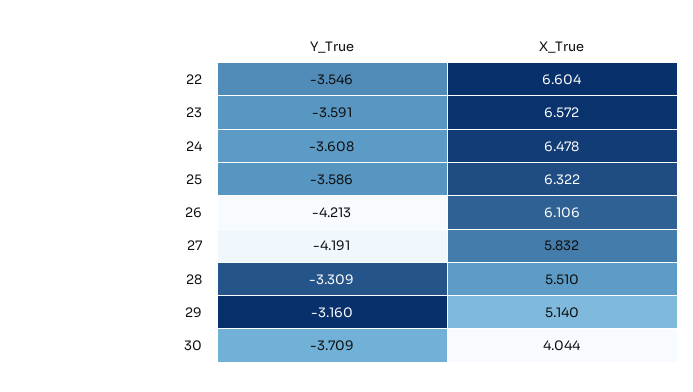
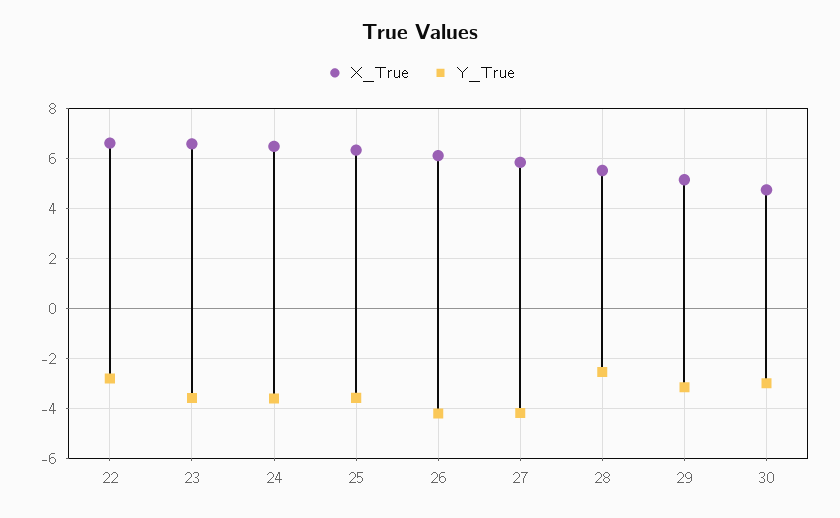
  {
    "Y_True": {
-     "22": -3.546,
+     "22": -2.75,
      "23": -3.591,
      "24": -3.608,
      "25": -3.586,
      "26": -4.213,
      "27": -4.191,
-     "28": -3.309,
+     "28": -2.5,
      "29": -3.16,
-     "30": -3.709
+     "30": -3
    },
    "X_True": {
      "22": 6.604,
      "23": 6.572,
      "24": 6.478,
      "25": 6.322,
      "26": 6.106,
      "27": 5.832,
      "28": 5.51,
      "29": 5.14,
-     "30": 4.044
+     "30": 4.75
    }
  }

